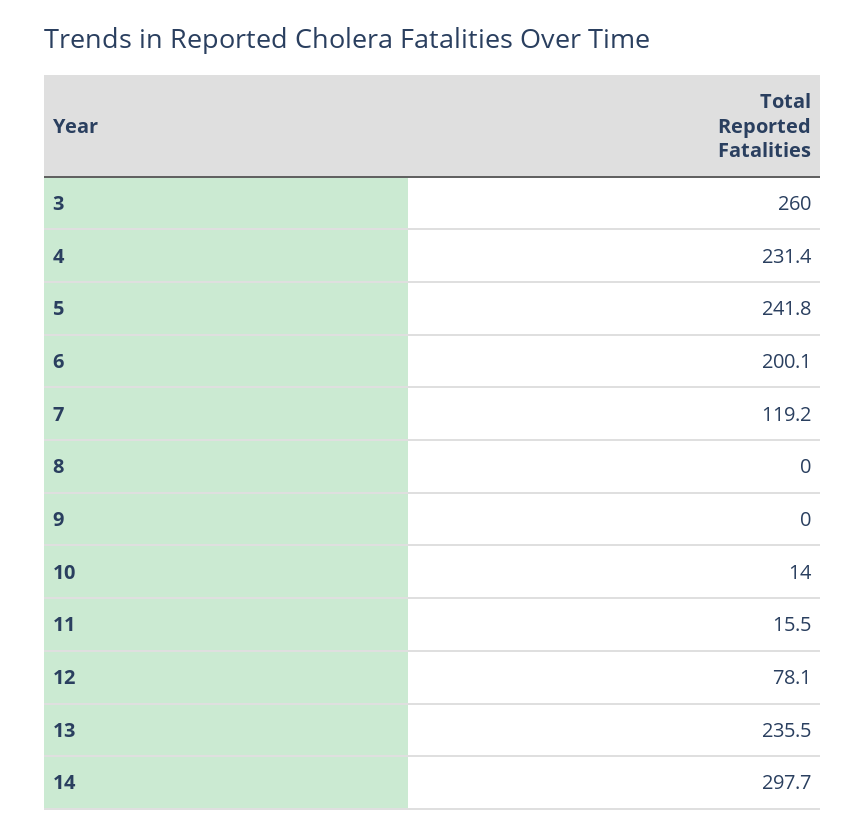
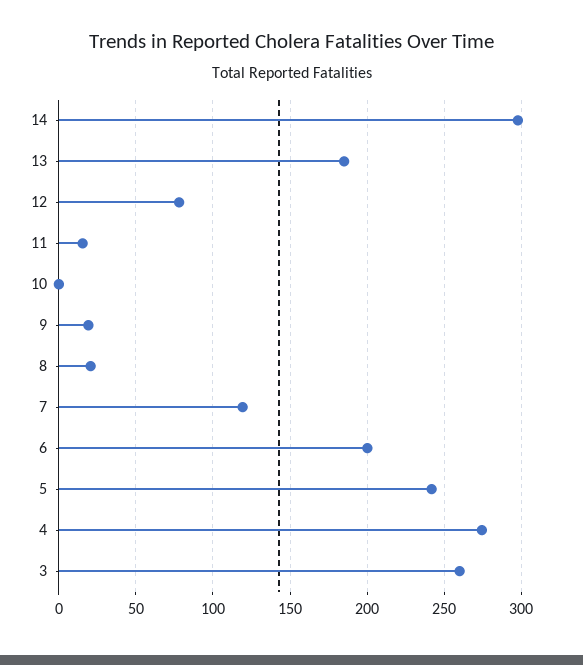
  {
    "3": 260,
-   "4": 231.4,
+   "4": 275,
    "5": 241.8,
    "6": 200.1,
    "7": 119.2,
-   "8": 0,
+   "8": 20,
-   "9": 0,
+   "9": 20,
-   "10": 14,
+   "10": 0,
    "11": 15.5,
    "12": 78.1,
-   "13": 235.5,
+   "13": 185,
    "14": 297.7
  }

